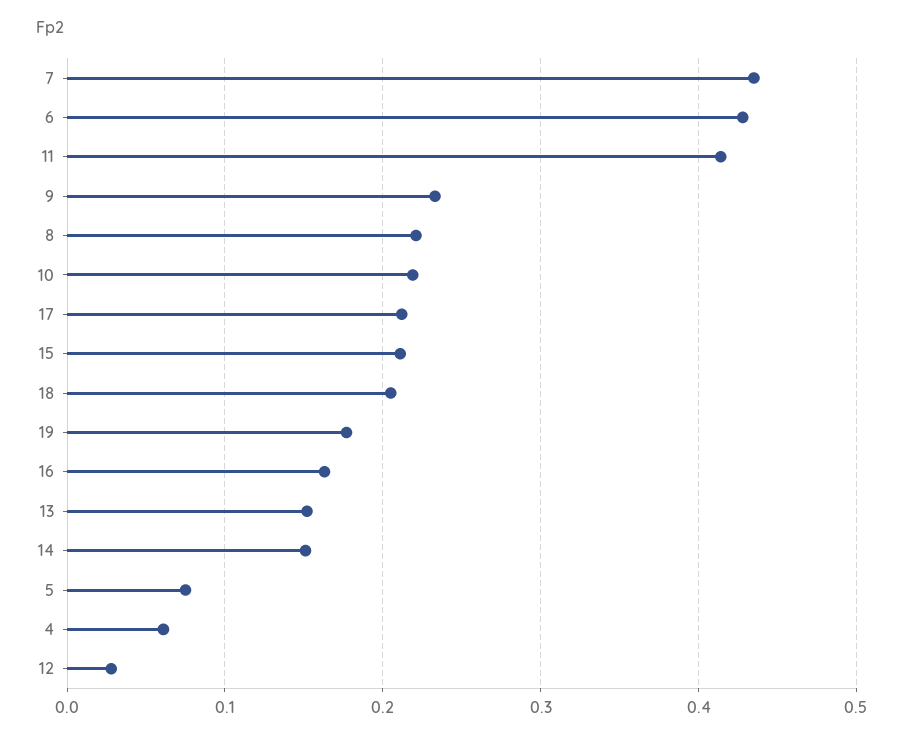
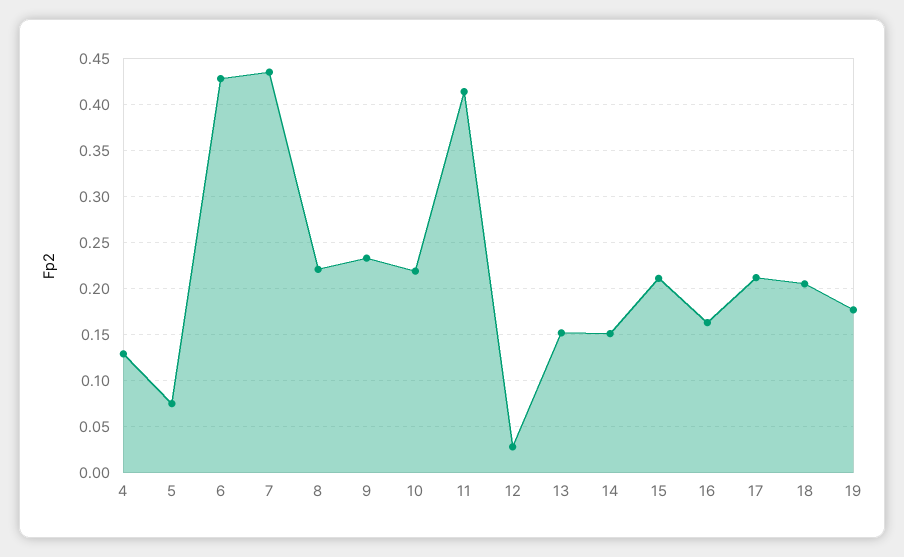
  {
    "7": 0.44,
    "6": 0.43,
    "11": 0.41,
    "9": 0.23,
    "8": 0.22,
    "10": 0.22,
    "17": 0.21,
    "15": 0.21,
    "18": 0.21,
    "19": 0.18,
    "16": 0.16,
    "13": 0.15,
    "14": 0.15,
    "5": 0.08,
-   "4": 0.06,
+   "4": 0.13,
    "12": 0.03
  }

